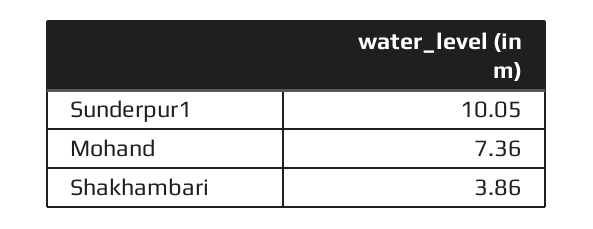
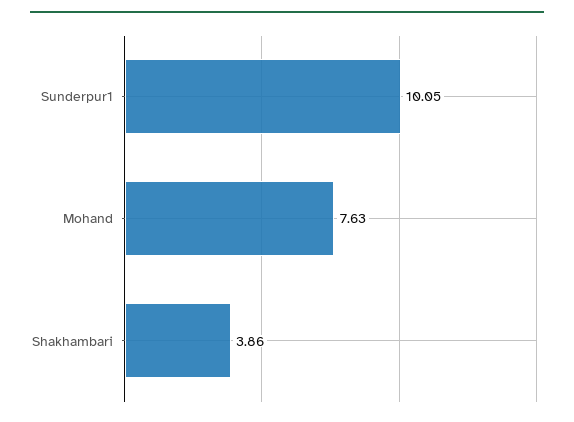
  {
    "Sunderpur1": 10.05,
-   "Mohand": 7.36,
+   "Mohand": 7.63,
    "Shakhambari": 3.86
  }

